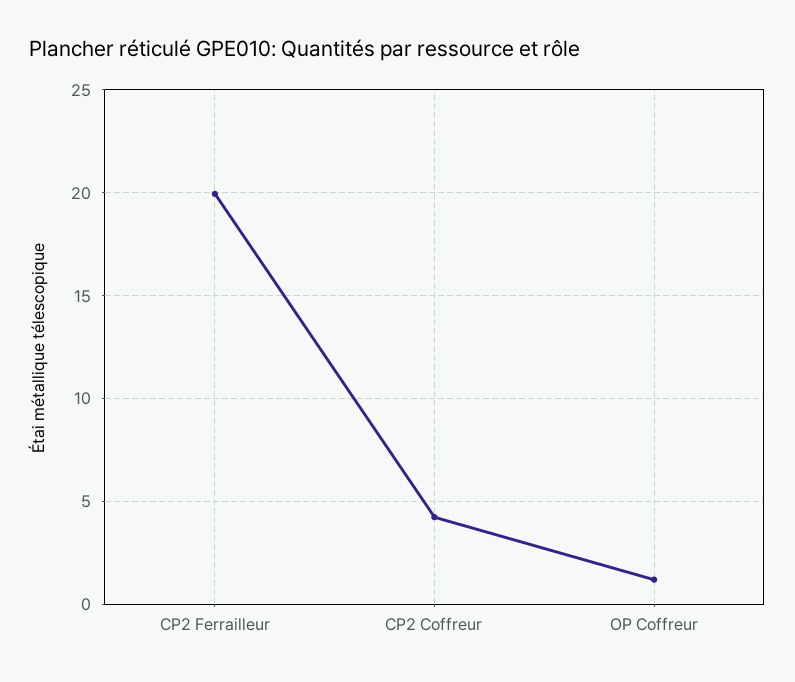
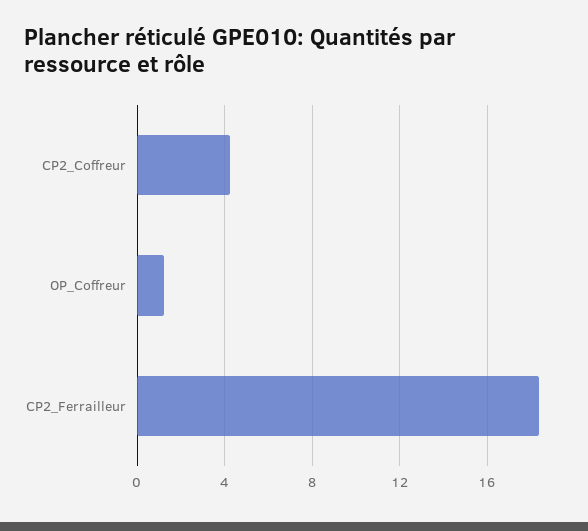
  {
-   "CP2 Ferrailleur": 20,
+   "CP2 Ferrailleur": 18.5,
    "CP2 Coffreur": 4,
    "OP Coffreur": 1
  }

